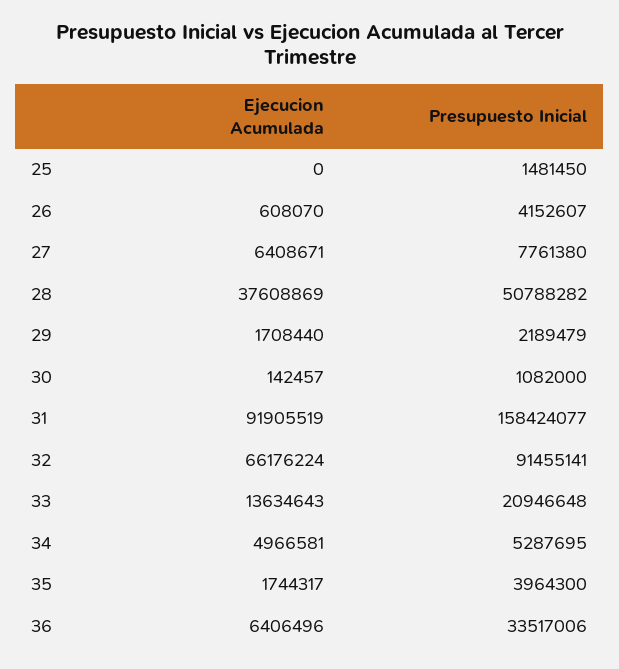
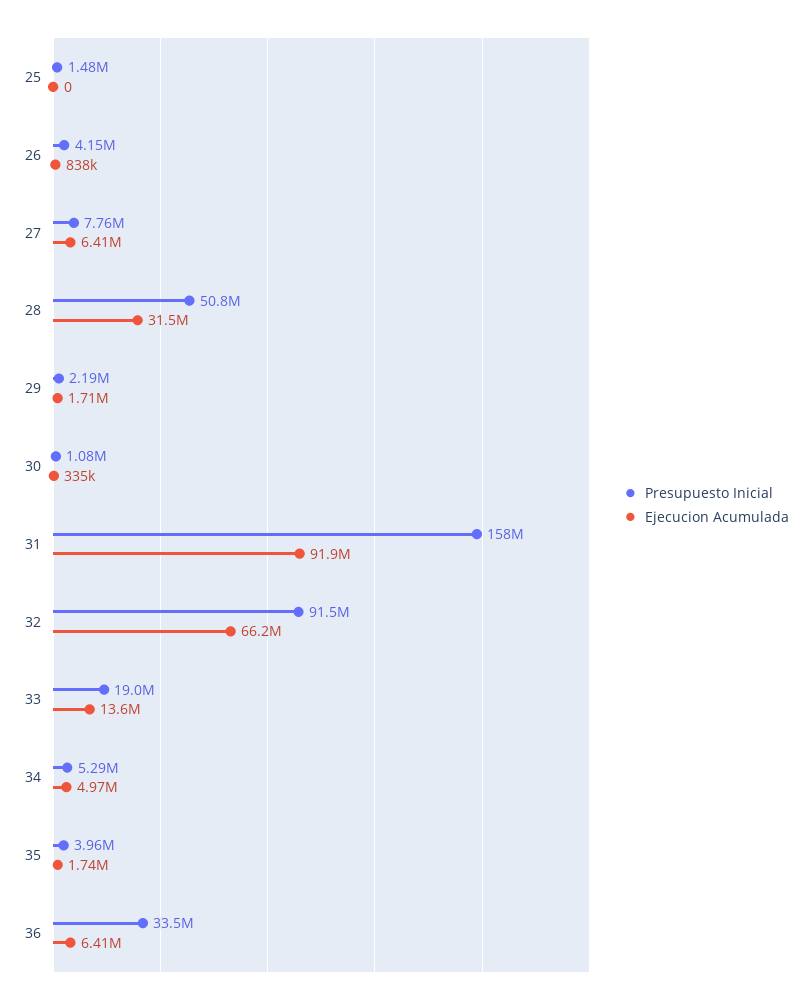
  {
    "Ejecucion Acumulada": {
      "25": 0,
-     "26": 608070,
+     "26": 838000,
      "27": 6408671,
-     "28": 37608869,
+     "28": 31500000,
      "29": 1708440,
-     "30": 142457,
+     "30": 335000,
      "31": 91905519,
      "32": 66176224,
      "33": 13634643,
      "34": 4966581,
      "35": 1744317,
      "36": 6406496
    },
    "Presupuesto Inicial": {
      "25": 1481450,
      "26": 4152607,
      "27": 7761380,
      "28": 50788282,
      "29": 2189479,
      "30": 1082000,
      "31": 158424077,
      "32": 91455141,
-     "33": 20946648,
+     "33": 19000000,
      "34": 5287695,
      "35": 3964300,
      "36": 33517006
    }
  }

